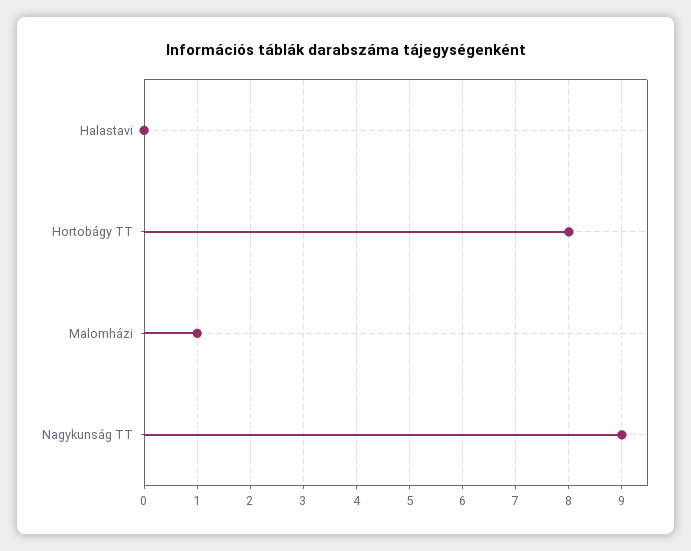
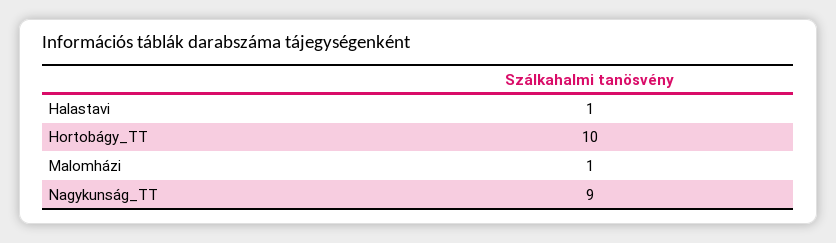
  {
-   "Halastavi": 0,
+   "Halastavi": 1,
-   "Hortobágy TT": 8,
+   "Hortobágy TT": 10,
    "Malomházi": 1,
    "Nagykunság TT": 9
  }

